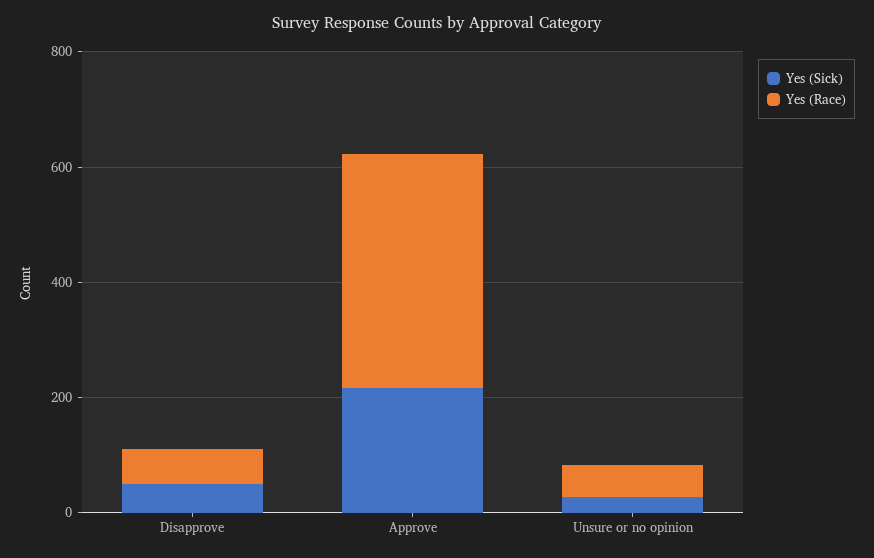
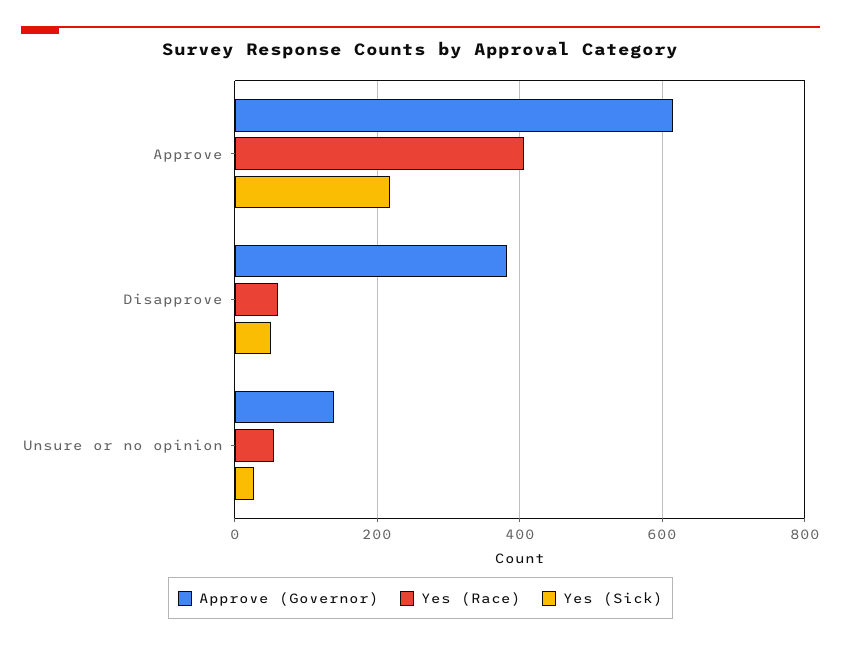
  {
    "Yes (Sick)": {
      "Disapprove": 60,
      "Approve": 220,
      "Unsure or no opinion": 20
    },
    "Yes (Race)": {
      "Disapprove": 60,
      "Approve": 400,
      "Unsure or no opinion": 60
-   }
+   },
+   "Approve (Governor)": {
+     "Approve": 620,
+     "Disapprove": 380,
+     "Unsure or no opinion": 140
+   }
  }

